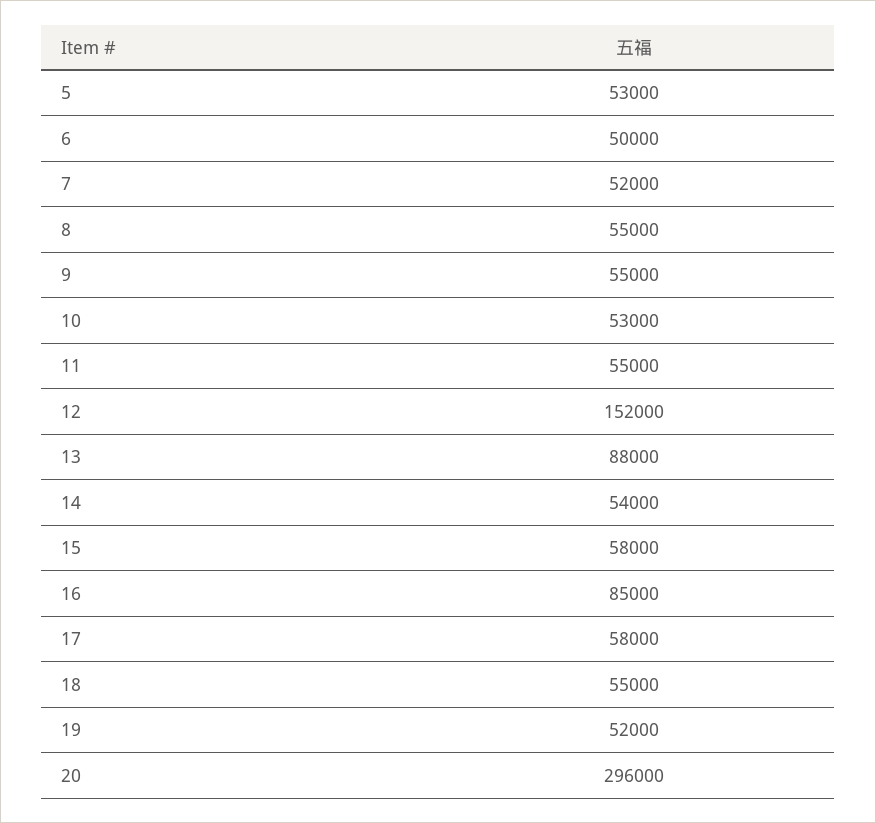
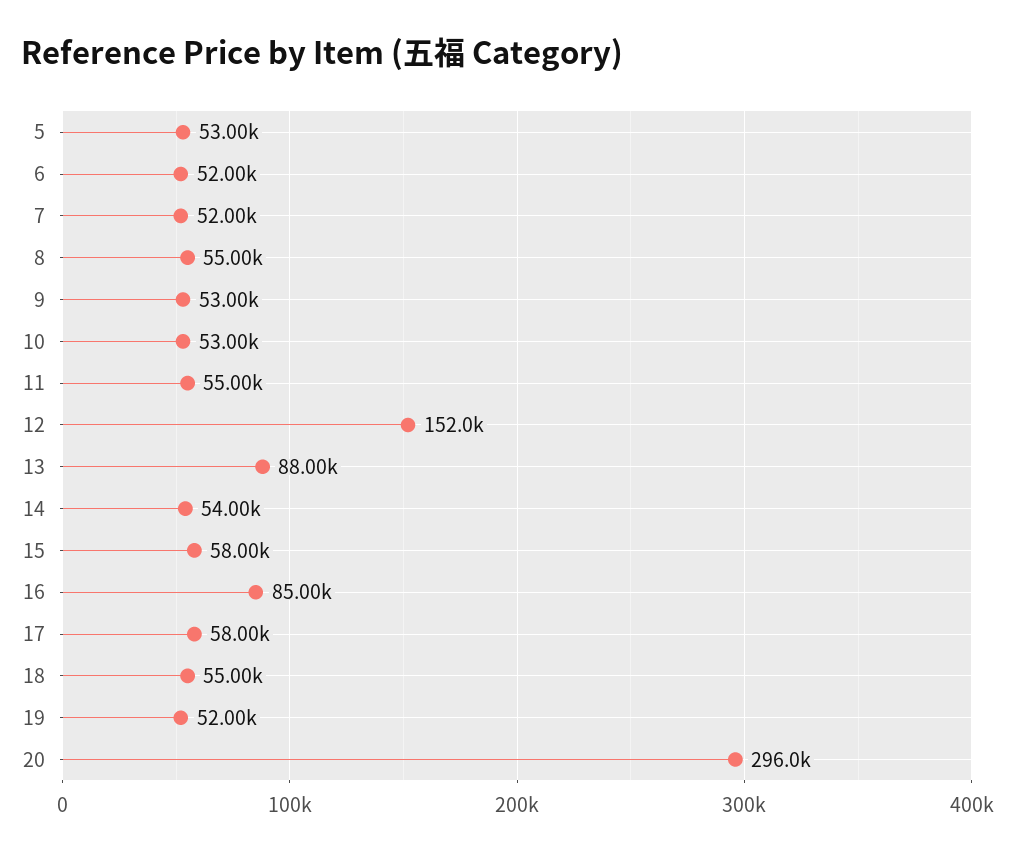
  {
    "5": 53000,
-   "6": 50000,
+   "6": 52000,
    "7": 52000,
    "8": 55000,
-   "9": 55000,
+   "9": 53000,
    "10": 53000,
    "11": 55000,
    "12": 152000,
    "13": 88000,
    "14": 54000,
    "15": 58000,
    "16": 85000,
    "17": 58000,
    "18": 55000,
    "19": 52000,
    "20": 296000
  }

